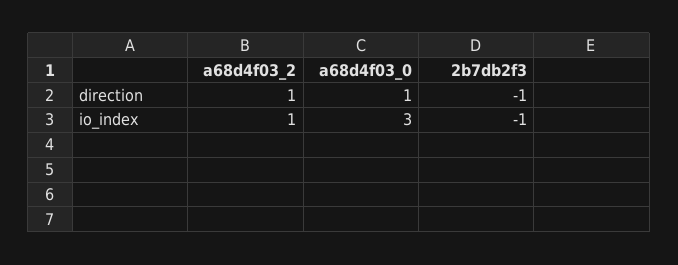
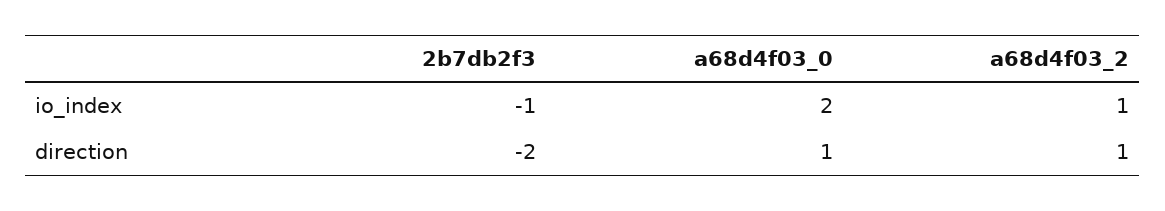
  {
    "a68d4f03_2": {
      "direction": 1,
      "io_index": 1
    },
    "a68d4f03_0": {
      "direction": 1,
-     "io_index": 3
+     "io_index": 2
    },
    "2b7db2f3": {
-     "direction": -1,
+     "direction": -2,
      "io_index": -1
    }
  }

